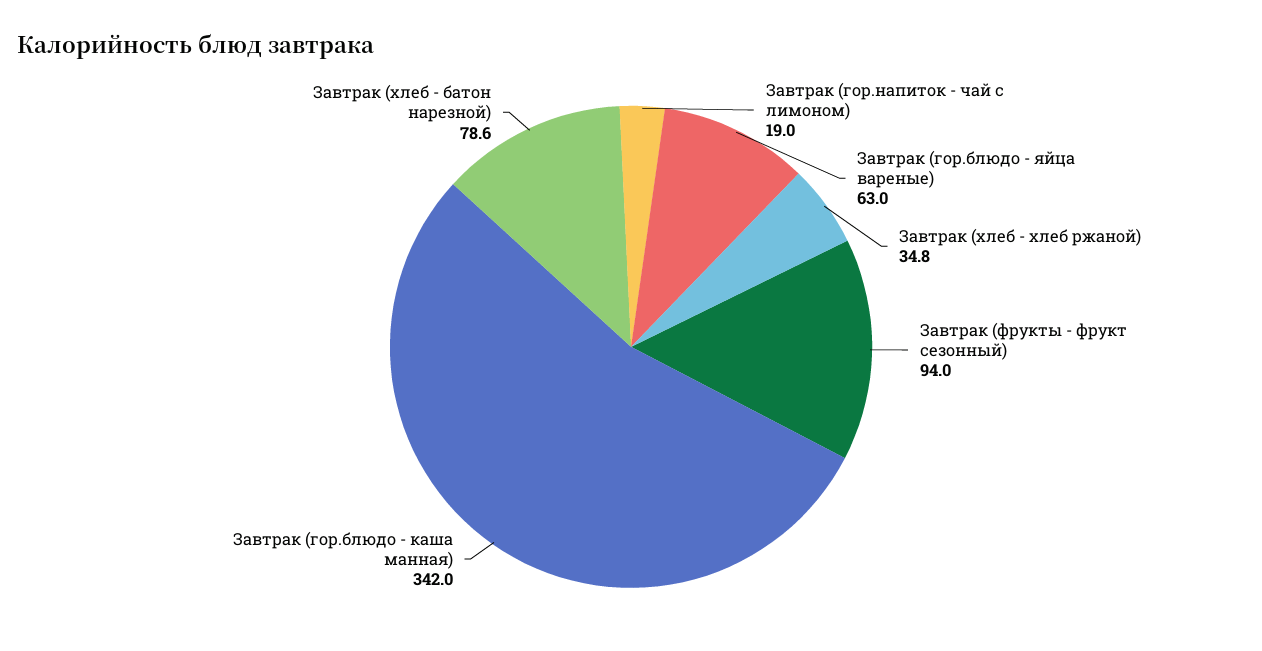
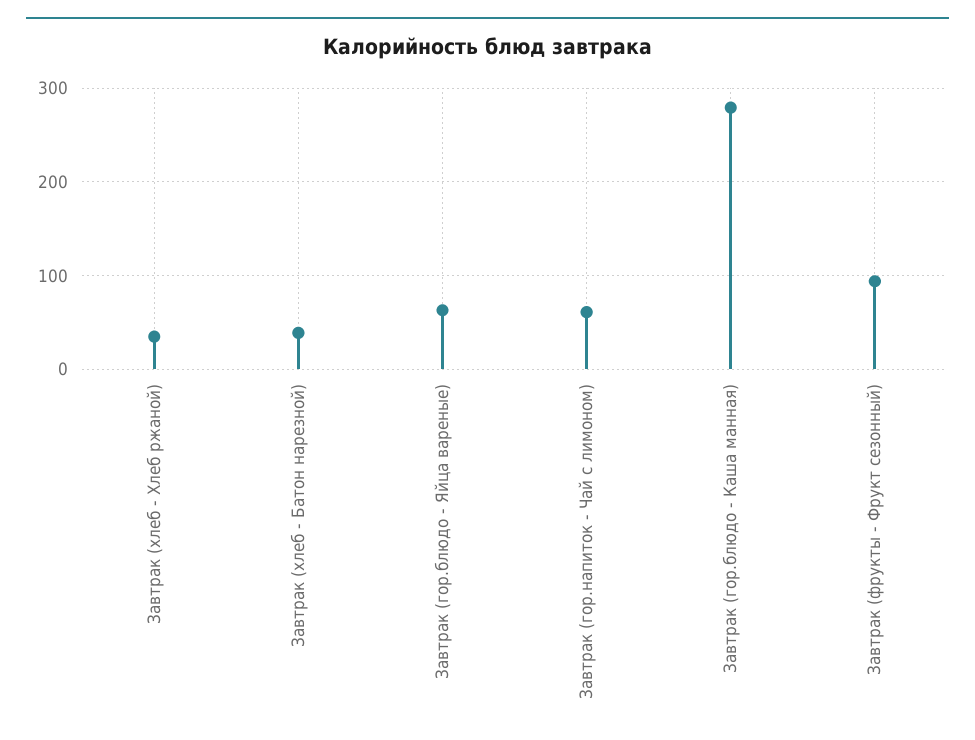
  {
-   "Завтрак (гор.напиток - чай с лимоном)": 19,
+   "Завтрак (гор.напиток - чай с лимоном)": 60,
    "Завтрак (гор.блюдо - яйца вареные)": 63,
    "Завтрак (хлеб - хлеб ржаной)": 34.8,
    "Завтрак (фрукты - фрукт сезонный)": 94,
-   "Завтрак (гор.блюдо - каша манная)": 342,
+   "Завтрак (гор.блюдо - каша манная)": 280,
-   "Завтрак (хлеб - батон нарезной)": 78.6
+   "Завтрак (хлеб - батон нарезной)": 40
  }

